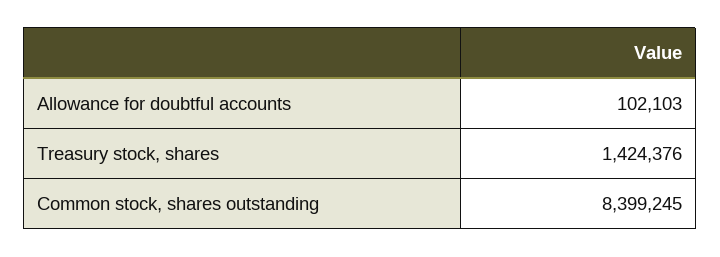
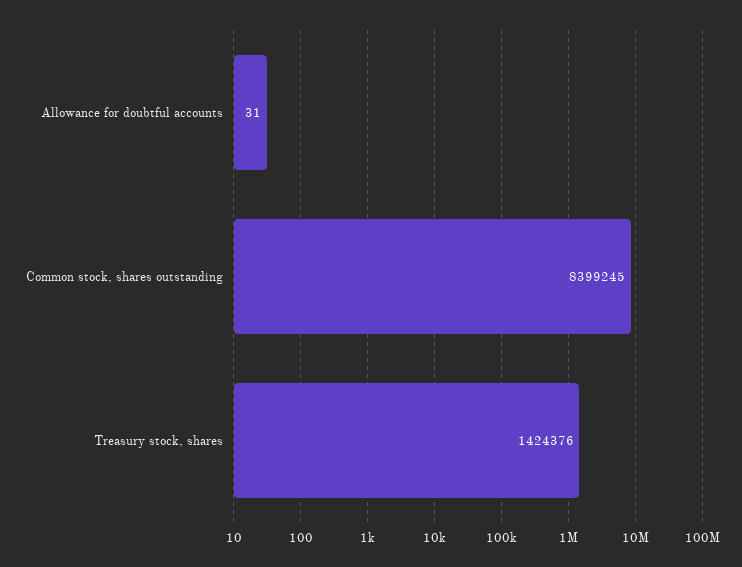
  {
-   "Allowance for doubtful accounts": 102103,
+   "Allowance for doubtful accounts": 31,
    "Treasury stock, shares": 1424376,
    "Common stock, shares outstanding": 8399245
  }

